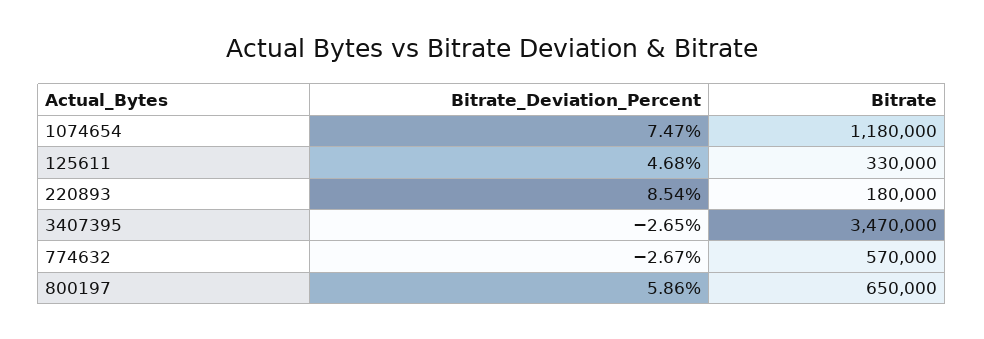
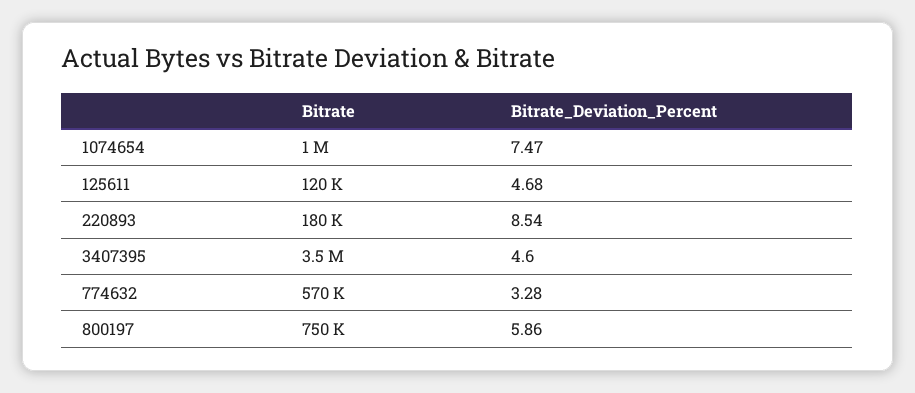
  {
    "Bitrate_Deviation_Percent": {
      "1074654": 7.47,
      "125611": 4.68,
      "220893": 8.54,
-     "3407395": -2.65,
+     "3407395": 4.6,
-     "774632": -2.67,
+     "774632": 3.28,
      "800197": 5.86
    },
    "Bitrate": {
-     "1074654": 1180000,
+     "1074654": 1000000,
-     "125611": 330000,
+     "125611": 120000,
      "220893": 180000,
-     "3407395": 3470000,
+     "3407395": 3500000,
      "774632": 570000,
-     "800197": 650000
+     "800197": 750000
    }
  }

